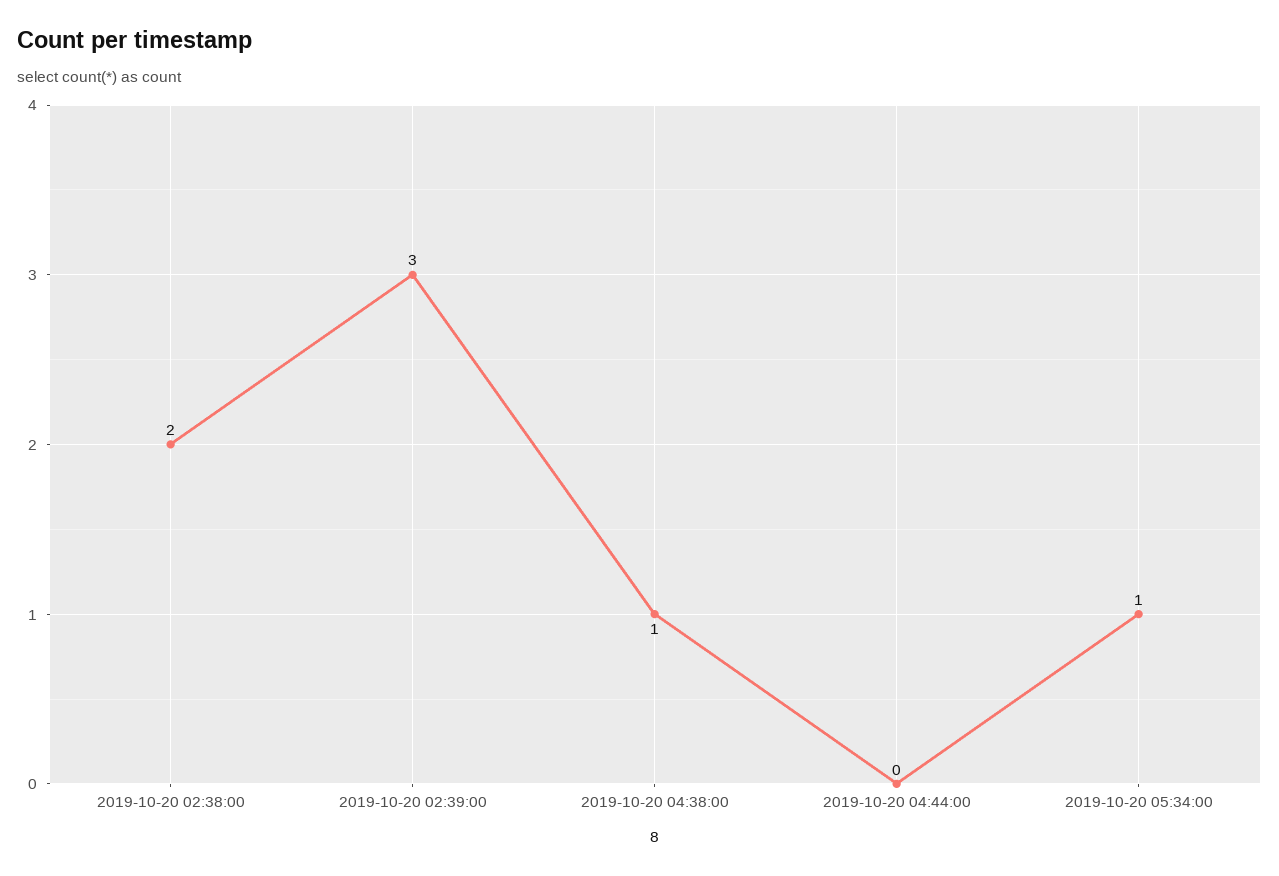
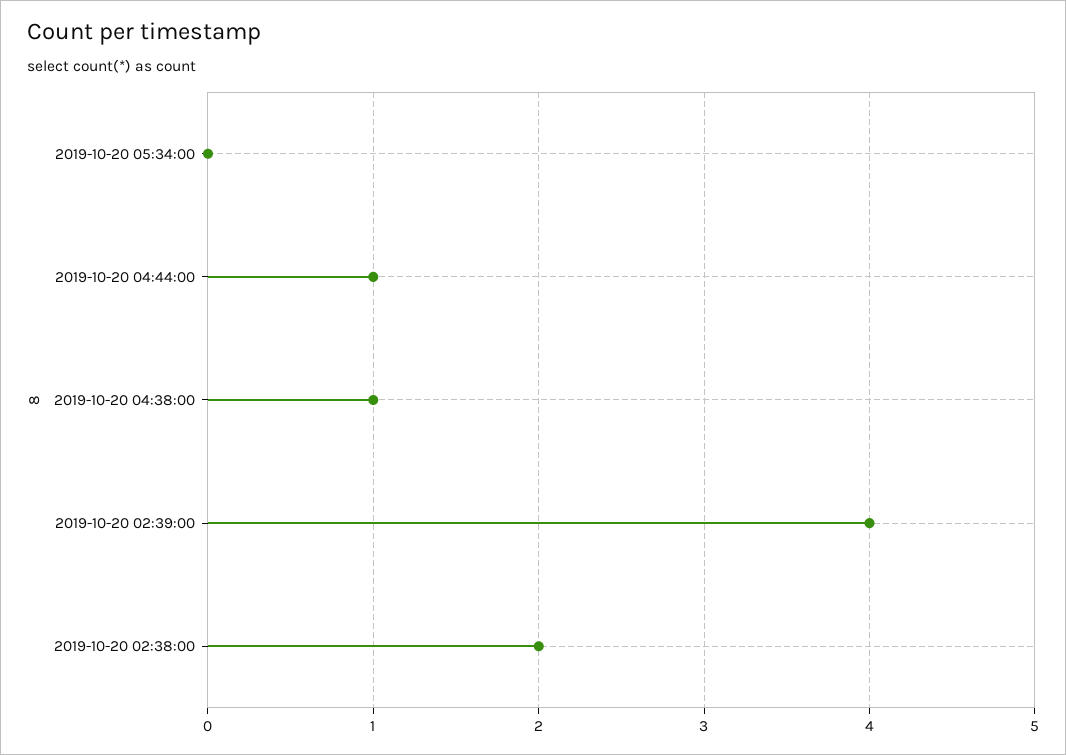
  {
    "2019-10-20 02:38:00": 2,
-   "2019-10-20 02:39:00": 3,
+   "2019-10-20 02:39:00": 4,
    "2019-10-20 04:38:00": 1,
-   "2019-10-20 04:44:00": 0,
+   "2019-10-20 04:44:00": 1,
-   "2019-10-20 05:34:00": 1
+   "2019-10-20 05:34:00": 0
  }

